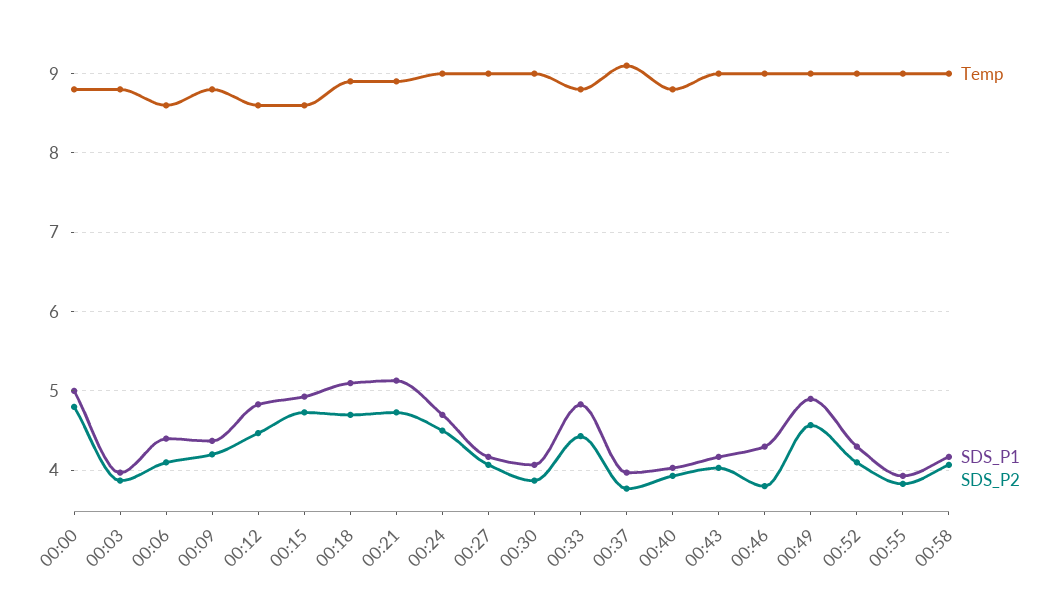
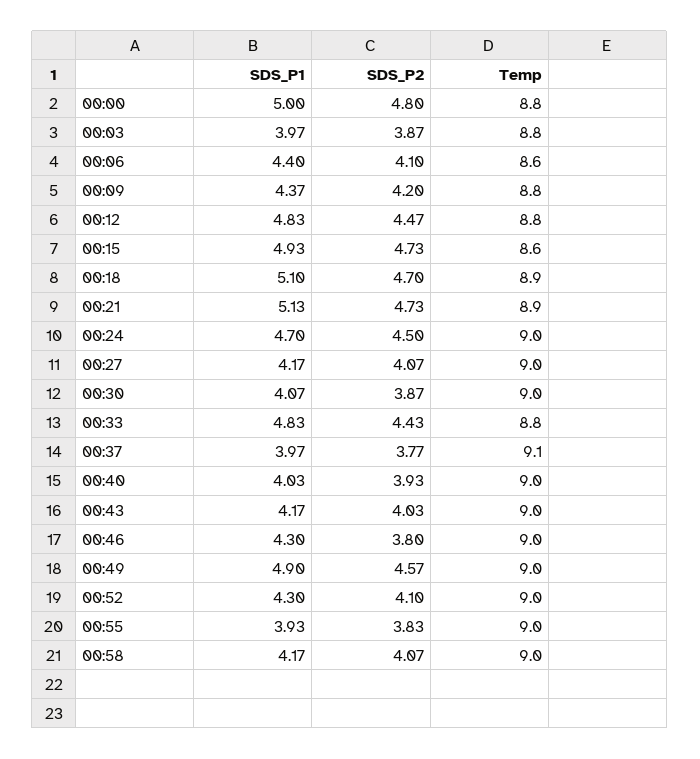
  {
    "Temp": {
      "00:00": 8.8,
      "00:03": 8.8,
      "00:06": 8.6,
      "00:09": 8.8,
-     "00:12": 8.6,
+     "00:12": 8.8,
      "00:15": 8.6,
      "00:18": 8.9,
      "00:21": 8.9,
      "00:24": 9,
      "00:27": 9,
      "00:30": 9,
      "00:33": 8.8,
      "00:37": 9.1,
-     "00:40": 8.8,
+     "00:40": 9,
      "00:43": 9,
      "00:46": 9,
      "00:49": 9,
      "00:52": 9,
      "00:55": 9,
      "00:58": 9
    },
    "SDS_P1": {
      "00:00": 5,
      "00:03": 3.97,
      "00:06": 4.4,
      "00:09": 4.37,
      "00:12": 4.83,
      "00:15": 4.93,
      "00:18": 5.1,
      "00:21": 5.13,
      "00:24": 4.7,
      "00:27": 4.17,
      "00:30": 4.07,
      "00:33": 4.83,
      "00:37": 3.97,
      "00:40": 4.03,
      "00:43": 4.17,
      "00:46": 4.3,
      "00:49": 4.9,
      "00:52": 4.3,
      "00:55": 3.93,
      "00:58": 4.17
    },
    "SDS_P2": {
      "00:00": 4.8,
      "00:03": 3.87,
      "00:06": 4.1,
      "00:09": 4.2,
      "00:12": 4.47,
      "00:15": 4.73,
      "00:18": 4.7,
      "00:21": 4.73,
      "00:24": 4.5,
      "00:27": 4.07,
      "00:30": 3.87,
      "00:33": 4.43,
      "00:37": 3.77,
      "00:40": 3.93,
      "00:43": 4.03,
      "00:46": 3.8,
      "00:49": 4.57,
      "00:52": 4.1,
      "00:55": 3.83,
      "00:58": 4.07
    }
  }

